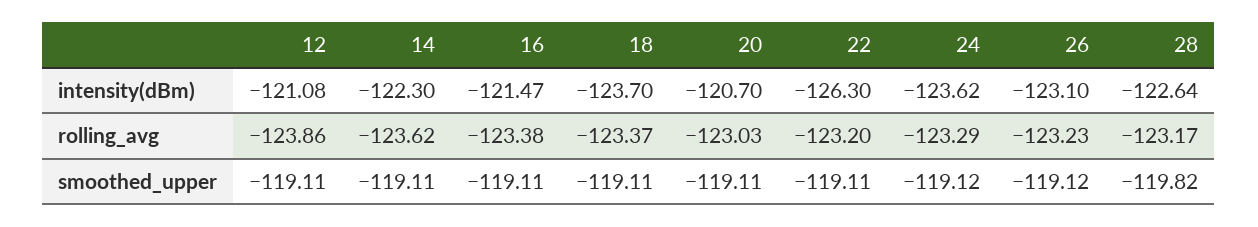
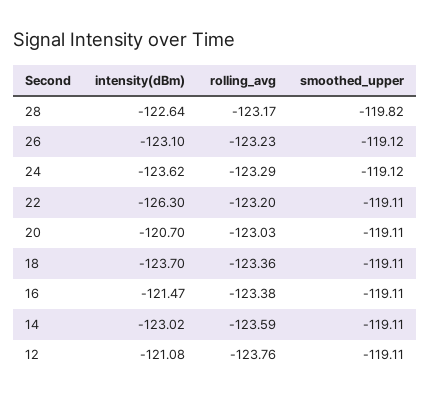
  {
    "12": {
      "intensity(dBm)": -121.08,
-     "rolling_avg": -123.86,
+     "rolling_avg": -123.76,
      "smoothed_upper": -119.11
    },
    "14": {
-     "intensity(dBm)": -122.3,
+     "intensity(dBm)": -123.02,
-     "rolling_avg": -123.62,
+     "rolling_avg": -123.59,
      "smoothed_upper": -119.11
    },
    "16": {
      "intensity(dBm)": -121.47,
      "rolling_avg": -123.38,
      "smoothed_upper": -119.11
    },
    "18": {
      "intensity(dBm)": -123.7,
-     "rolling_avg": -123.37,
+     "rolling_avg": -123.36,
      "smoothed_upper": -119.11
    },
    "20": {
      "intensity(dBm)": -120.7,
      "rolling_avg": -123.03,
      "smoothed_upper": -119.11
    },
    "22": {
      "intensity(dBm)": -126.3,
      "rolling_avg": -123.2,
      "smoothed_upper": -119.11
    },
    "24": {
      "intensity(dBm)": -123.62,
      "rolling_avg": -123.29,
      "smoothed_upper": -119.12
    },
    "26": {
      "intensity(dBm)": -123.1,
      "rolling_avg": -123.23,
      "smoothed_upper": -119.12
    },
    "28": {
      "intensity(dBm)": -122.64,
      "rolling_avg": -123.17,
      "smoothed_upper": -119.82
    }
  }

